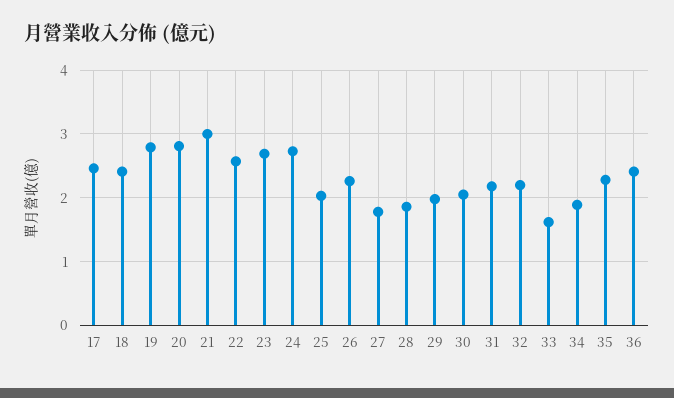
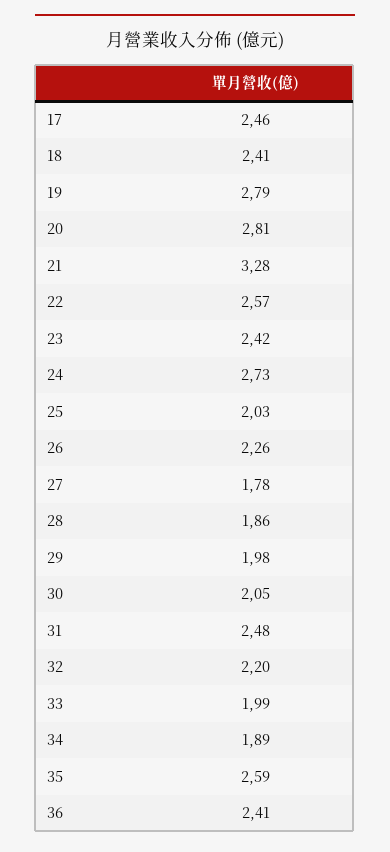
  {
    "17": 2.46,
    "18": 2.41,
    "19": 2.79,
    "20": 2.81,
-   "21": 3,
+   "21": 3.28,
    "22": 2.57,
-   "23": 2.7,
+   "23": 2.42,
    "24": 2.73,
    "25": 2.03,
    "26": 2.26,
    "27": 1.78,
    "28": 1.86,
    "29": 1.98,
    "30": 2.05,
-   "31": 2.2,
+   "31": 2.48,
    "32": 2.2,
-   "33": 1.6,
+   "33": 1.99,
    "34": 1.89,
-   "35": 2.3,
+   "35": 2.59,
    "36": 2.41
  }

